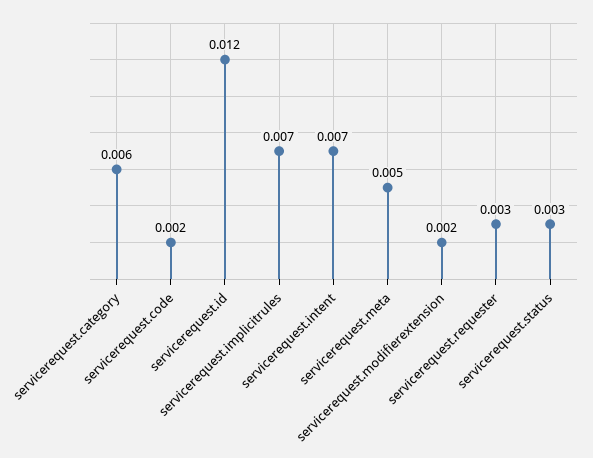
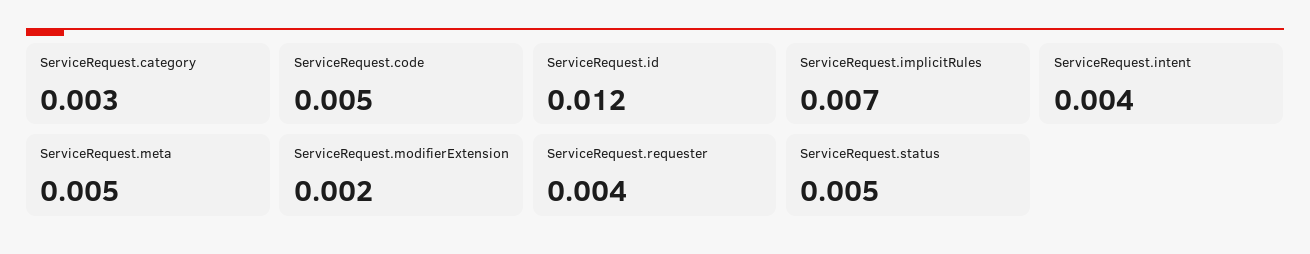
  {
-   "servicerequest.category": 0.006,
+   "servicerequest.category": 0.003,
-   "servicerequest.code": 0.002,
+   "servicerequest.code": 0.005,
    "servicerequest.id": 0.012,
    "servicerequest.implicitrules": 0.007,
-   "servicerequest.intent": 0.007,
+   "servicerequest.intent": 0.004,
    "servicerequest.meta": 0.005,
    "servicerequest.modifierextension": 0.002,
-   "servicerequest.requester": 0.003,
+   "servicerequest.requester": 0.004,
-   "servicerequest.status": 0.003
+   "servicerequest.status": 0.005
  }

